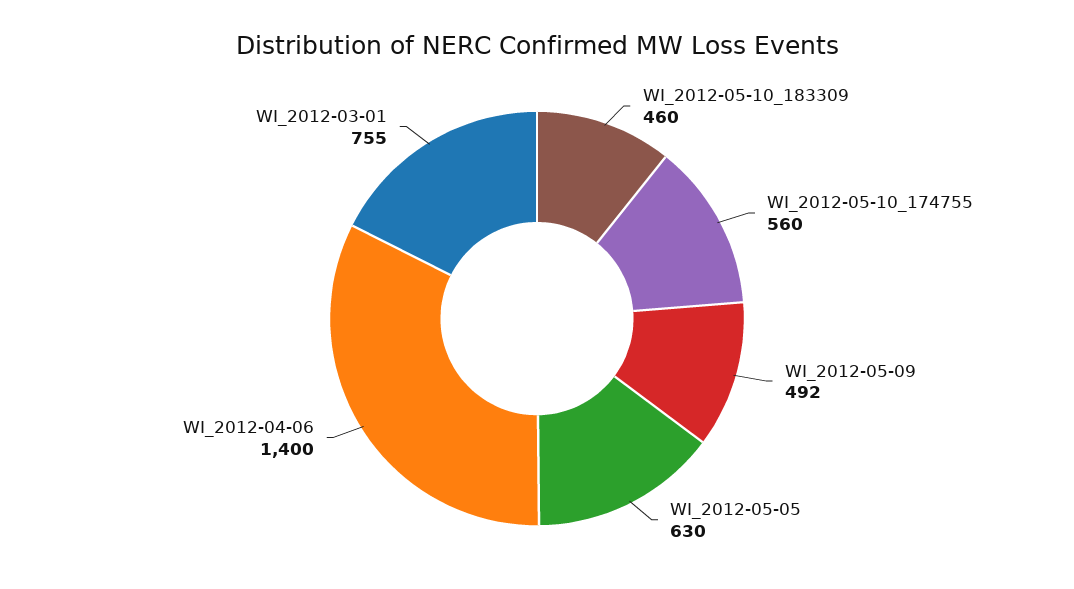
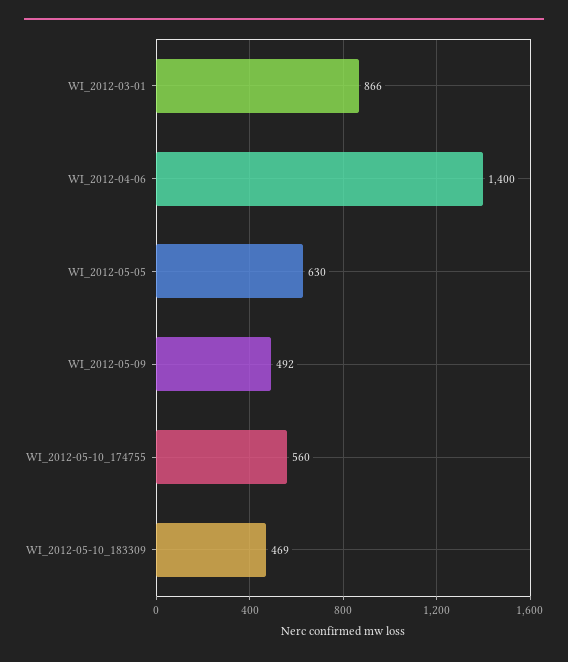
  {
-   "WI_2012-05-10_183309": 460,
+   "WI_2012-05-10_183309": 469,
    "WI_2012-05-10_174755": 560,
    "WI_2012-05-09": 492,
    "WI_2012-05-05": 630,
    "WI_2012-04-06": 1400,
-   "WI_2012-03-01": 755
+   "WI_2012-03-01": 866
  }

